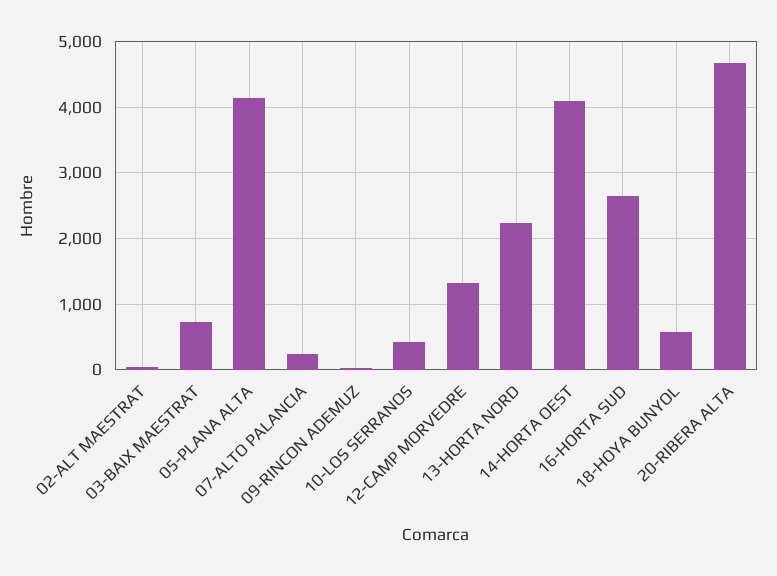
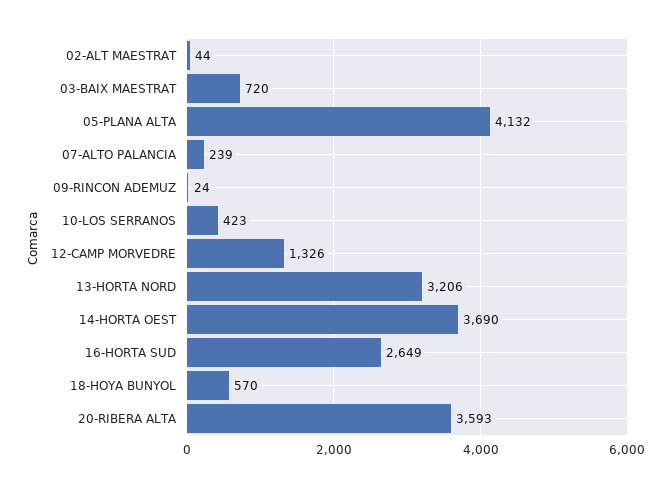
  {
    "02-ALT MAESTRAT": 44,
    "03-BAIX MAESTRAT": 720,
    "05-PLANA ALTA": 4132,
    "07-ALTO PALANCIA": 239,
    "09-RINCON ADEMUZ": 24,
    "10-LOS SERRANOS": 423,
    "12-CAMP MORVEDRE": 1326,
-   "13-HORTA NORD": 2200,
+   "13-HORTA NORD": 3206,
-   "14-HORTA OEST": 4100,
+   "14-HORTA OEST": 3690,
    "16-HORTA SUD": 2649,
    "18-HOYA BUNYOL": 570,
-   "20-RIBERA ALTA": 4700
+   "20-RIBERA ALTA": 3593
  }

